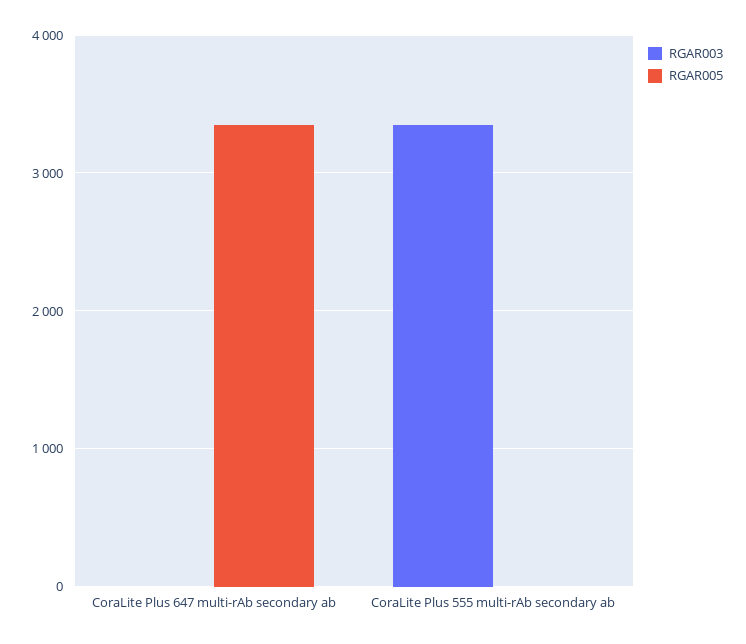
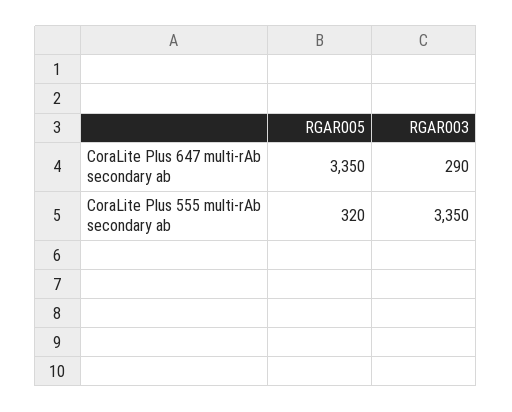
  {
    "RGAR003": {
-     "CoraLite Plus 647 multi-rAb secondary ab": 0,
+     "CoraLite Plus 647 multi-rAb secondary ab": 290,
      "CoraLite Plus 555 multi-rAb secondary ab": 3350
    },
    "RGAR005": {
      "CoraLite Plus 647 multi-rAb secondary ab": 3350,
-     "CoraLite Plus 555 multi-rAb secondary ab": 0
+     "CoraLite Plus 555 multi-rAb secondary ab": 320
    }
  }

